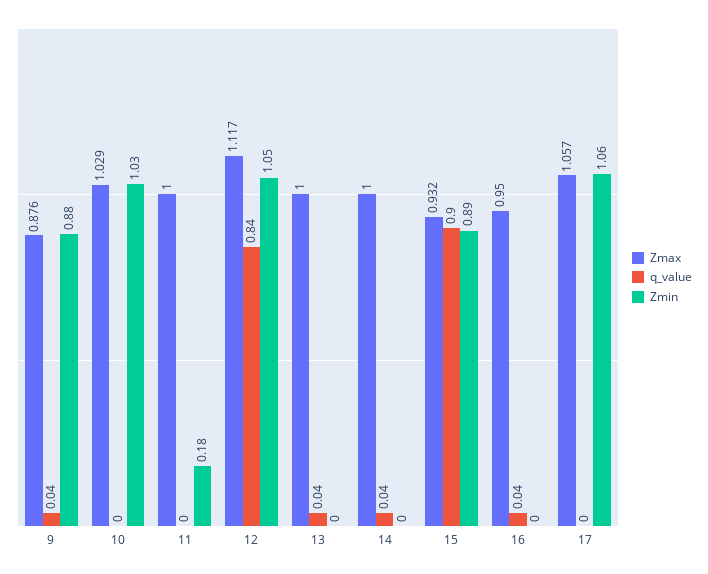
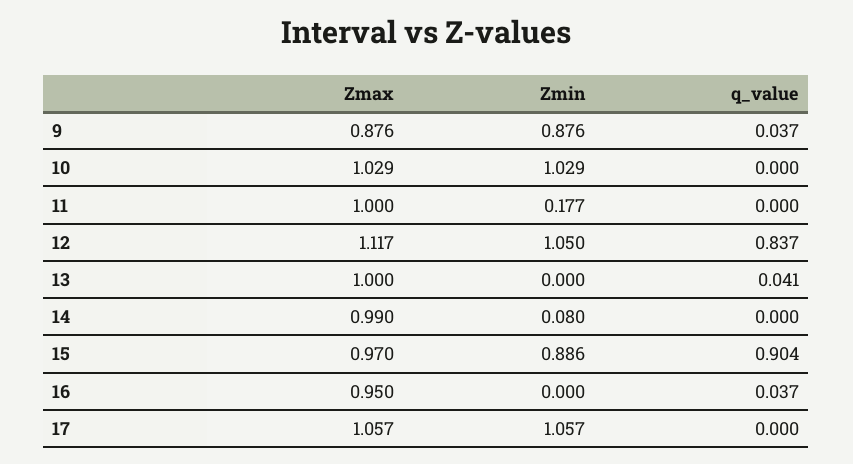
  {
    "Zmax": {
      "9": 0.876,
      "10": 1.029,
      "11": 1,
      "12": 1.117,
      "13": 1,
-     "14": 1,
+     "14": 0.99,
-     "15": 0.932,
+     "15": 0.97,
      "16": 0.95,
      "17": 1.057
    },
    "q_value": {
      "9": 0.037,
      "10": 0,
      "11": 0,
      "12": 0.837,
      "13": 0.041,
-     "14": 0.04,
+     "14": 0,
      "15": 0.904,
      "16": 0.037,
      "17": 0
    },
    "Zmin": {
      "9": 0.876,
      "10": 1.029,
      "11": 0.177,
      "12": 1.05,
      "13": 0,
-     "14": 0,
+     "14": 0.08,
      "15": 0.886,
      "16": 0,
      "17": 1.057
    }
  }

